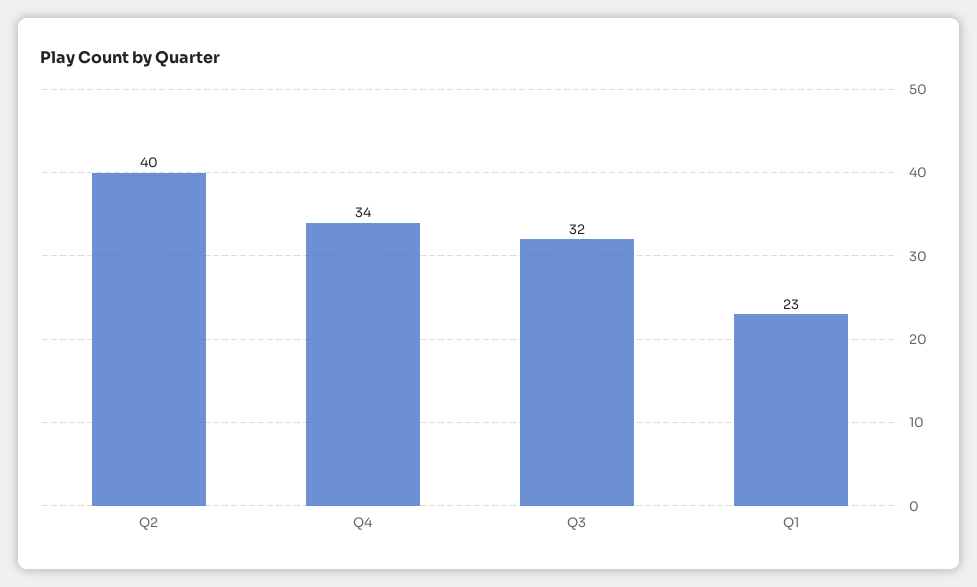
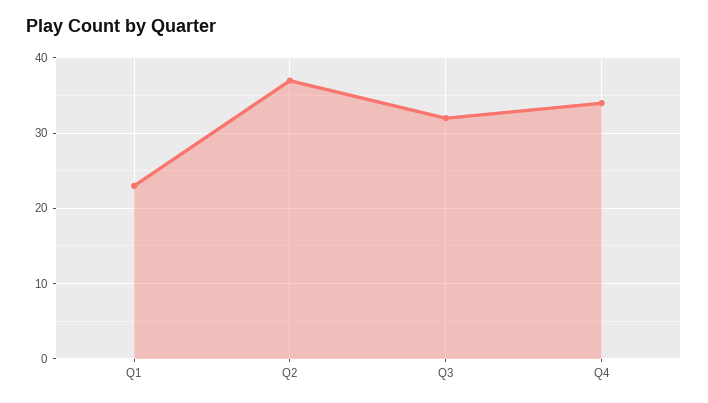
  {
-   "Q2": 40,
+   "Q2": 37,
    "Q4": 34,
    "Q3": 32,
    "Q1": 23
  }

